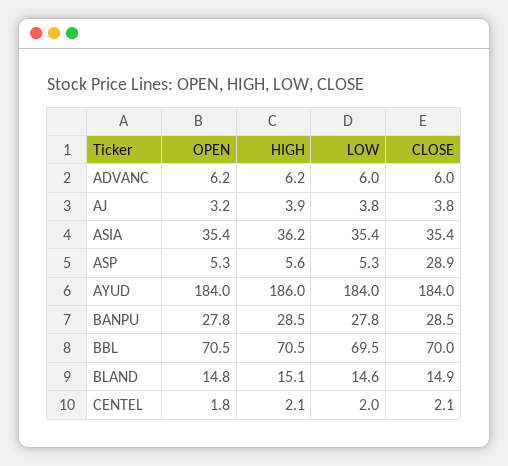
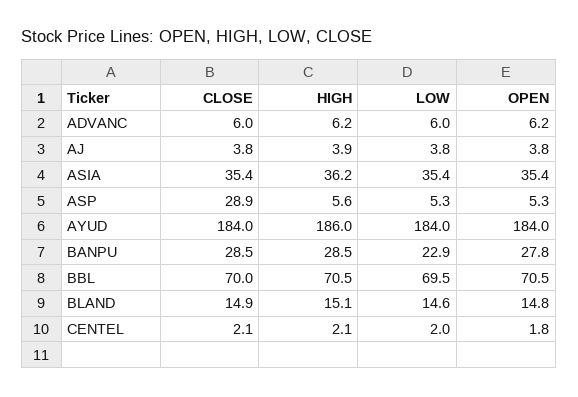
  {
    "OPEN": {
      "ADVANC": 6.2,
-     "AJ": 3.2,
+     "AJ": 3.8,
      "ASIA": 35.4,
      "ASP": 5.3,
      "AYUD": 184,
      "BANPU": 27.8,
      "BBL": 70.5,
      "BLAND": 14.8,
      "CENTEL": 1.8
    },
    "HIGH": {
      "ADVANC": 6.2,
      "AJ": 3.9,
      "ASIA": 36.2,
      "ASP": 5.6,
      "AYUD": 186,
      "BANPU": 28.5,
      "BBL": 70.5,
      "BLAND": 15.1,
      "CENTEL": 2.1
    },
    "LOW": {
      "ADVANC": 6,
      "AJ": 3.8,
      "ASIA": 35.4,
      "ASP": 5.3,
      "AYUD": 184,
-     "BANPU": 27.8,
+     "BANPU": 22.9,
      "BBL": 69.5,
      "BLAND": 14.6,
      "CENTEL": 2
    },
    "CLOSE": {
      "ADVANC": 6,
      "AJ": 3.8,
      "ASIA": 35.4,
      "ASP": 28.9,
      "AYUD": 184,
      "BANPU": 28.5,
      "BBL": 70,
      "BLAND": 14.9,
      "CENTEL": 2.1
    }
  }

